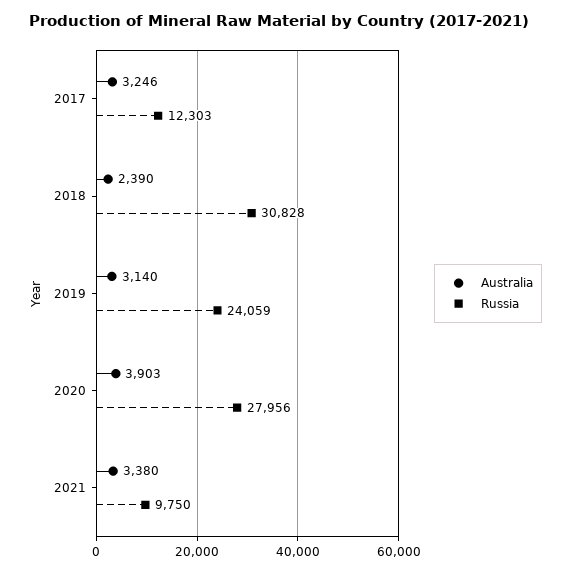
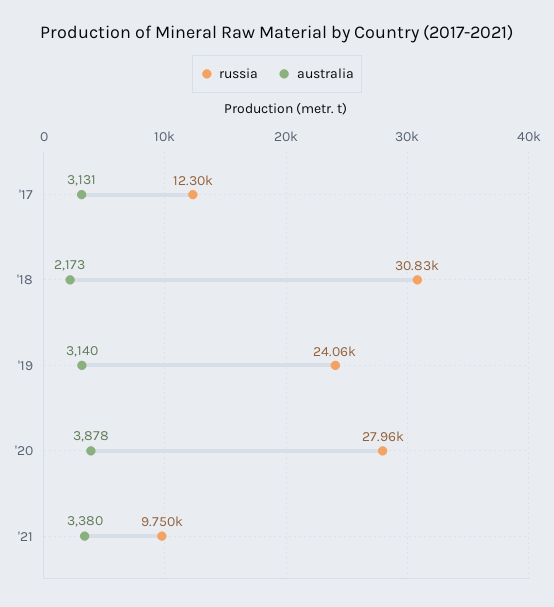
  {
    "Australia": {
-     "2017": 3246,
+     "2017": 3131,
-     "2018": 2390,
+     "2018": 2173,
      "2019": 3140,
-     "2020": 3903,
+     "2020": 3878,
      "2021": 3380
    },
    "Russia": {
      "2017": 12303,
      "2018": 30828,
      "2019": 24059,
      "2020": 27956,
      "2021": 9750
    }
  }

